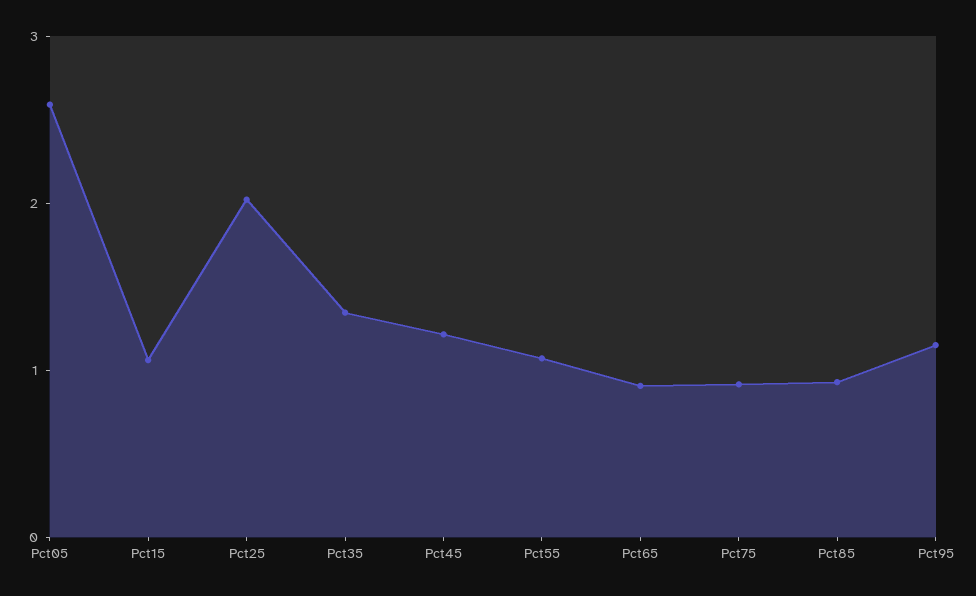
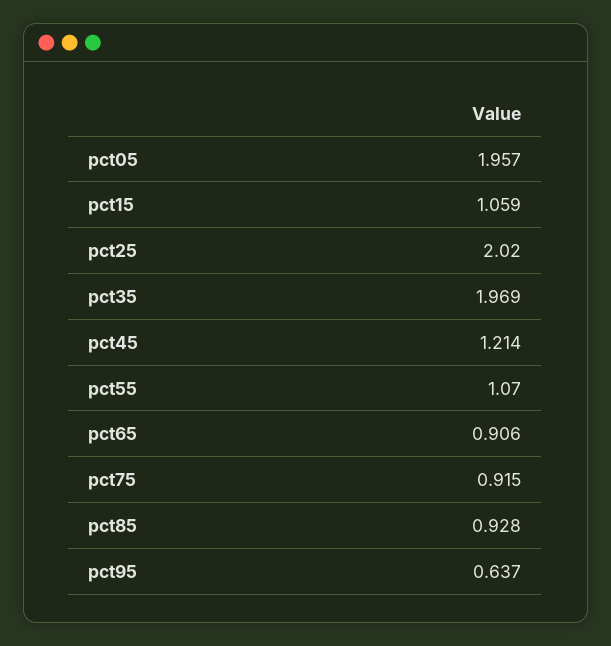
  {
-   "Pct05": 2.6,
+   "Pct05": 1.957,
    "Pct15": 1.059,
    "Pct25": 2.02,
-   "Pct35": 1.4,
+   "Pct35": 1.969,
    "Pct45": 1.214,
    "Pct55": 1.07,
    "Pct65": 0.906,
    "Pct75": 0.915,
    "Pct85": 0.928,
-   "Pct95": 1.2
+   "Pct95": 0.637
  }

